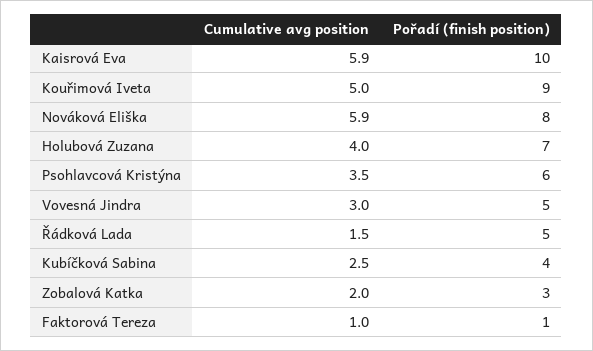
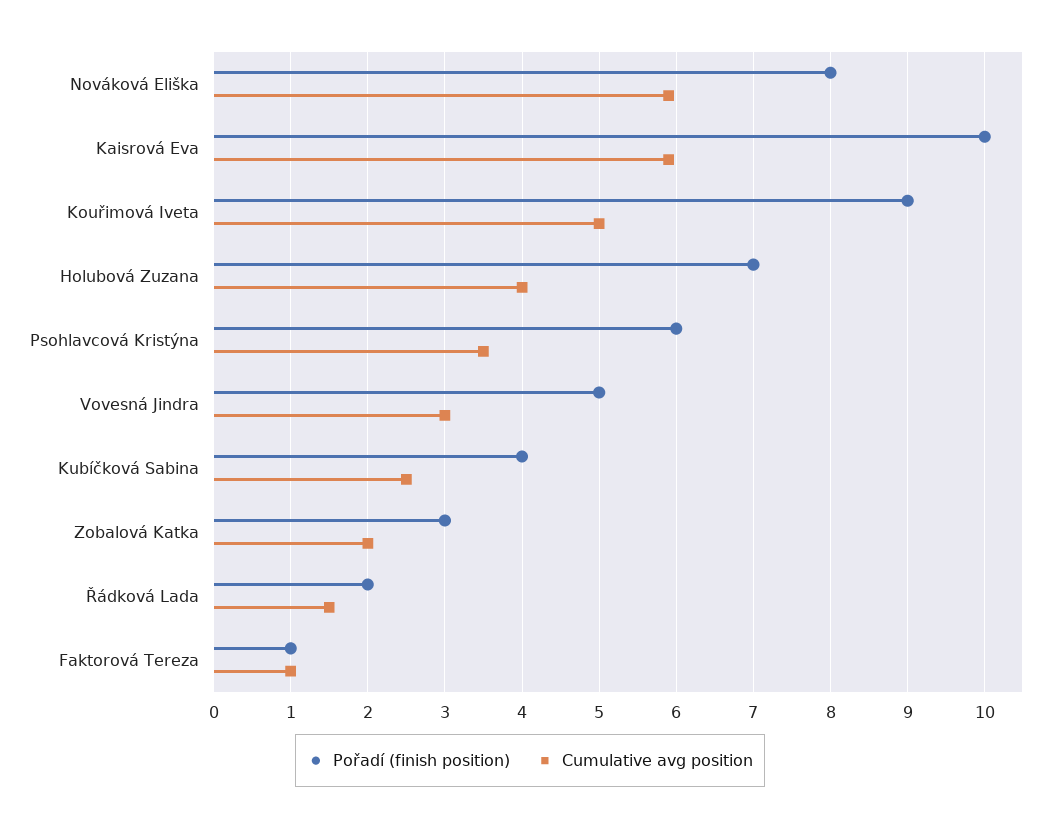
  {
    "Cumulative avg position": {
      "Kaisrová Eva": 5.9,
      "Kouřimová Iveta": 5,
      "Nováková Eliška": 5.9,
      "Holubová Zuzana": 4,
      "Psohlavcová Kristýna": 3.5,
      "Vovesná Jindra": 3,
      "Řádková Lada": 1.5,
      "Kubíčková Sabina": 2.5,
      "Zobalová Katka": 2,
      "Faktorová Tereza": 1
    },
    "Pořadí (finish position)": {
      "Kaisrová Eva": 10,
      "Kouřimová Iveta": 9,
      "Nováková Eliška": 8,
      "Holubová Zuzana": 7,
      "Psohlavcová Kristýna": 6,
      "Vovesná Jindra": 5,
-     "Řádková Lada": 5,
+     "Řádková Lada": 2,
      "Kubíčková Sabina": 4,
      "Zobalová Katka": 3,
      "Faktorová Tereza": 1
    }
  }

